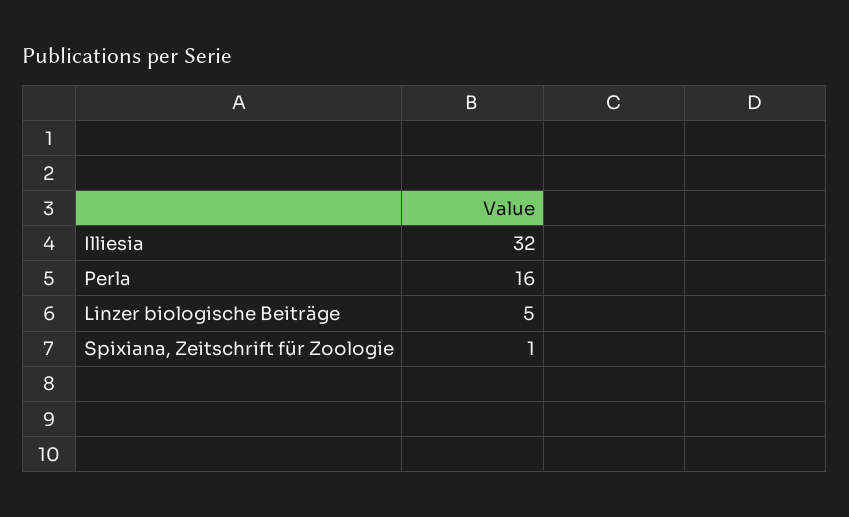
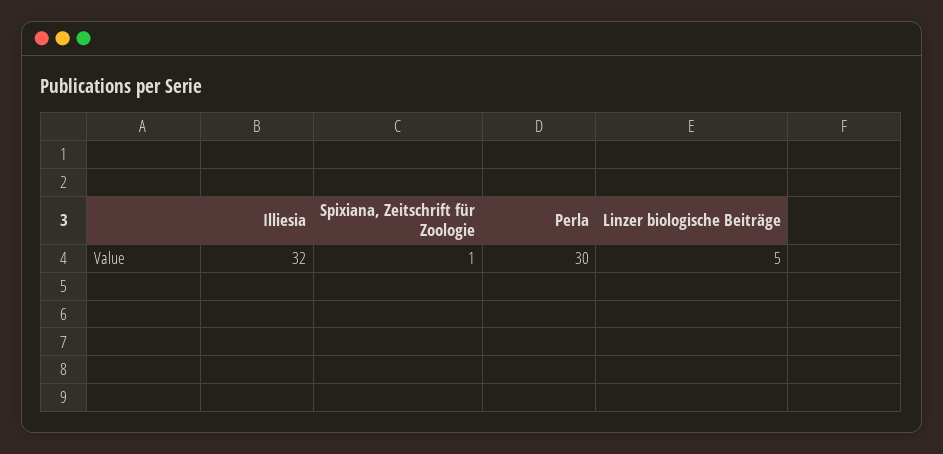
  {
    "Illiesia": 32,
-   "Perla": 16,
+   "Perla": 30,
    "Linzer biologische Beiträge": 5,
    "Spixiana, Zeitschrift für Zoologie": 1
  }

